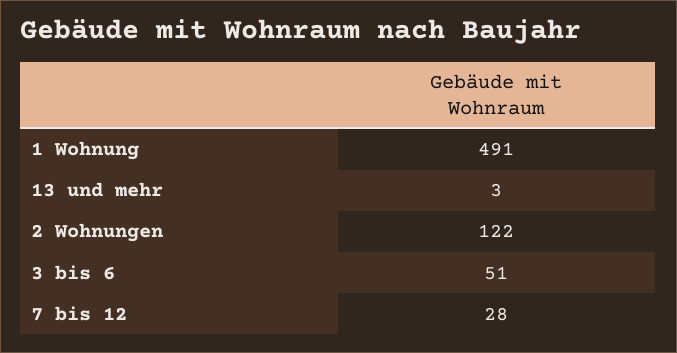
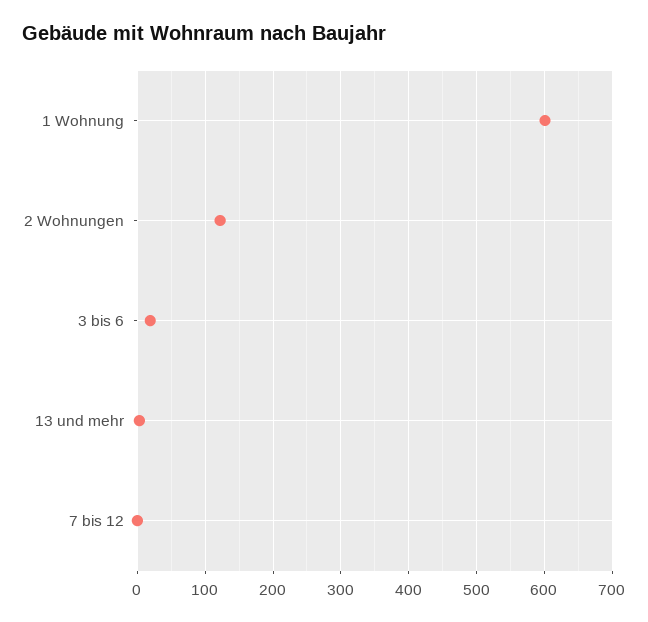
  {
-   "1 Wohnung": 491,
+   "1 Wohnung": 600,
    "13 und mehr": 3,
    "2 Wohnungen": 122,
-   "3 bis 6": 51,
+   "3 bis 6": 20,
-   "7 bis 12": 28
+   "7 bis 12": 0
  }

